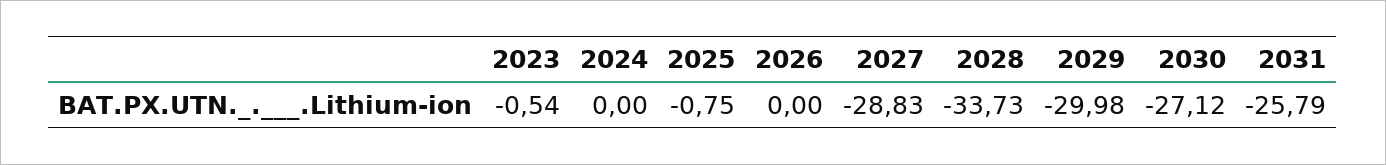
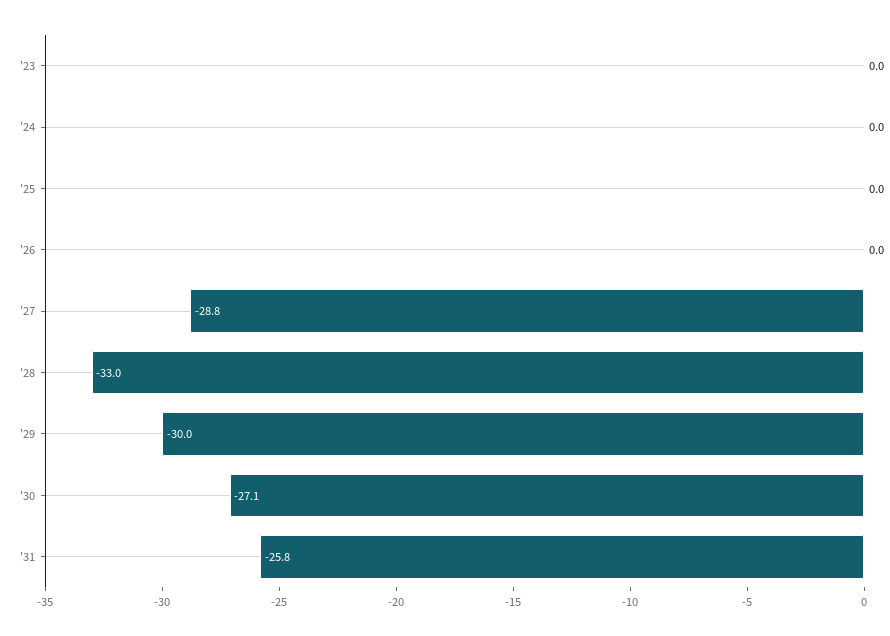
  {
-   "2023": -0.54,
+   "2023": 0,
    "2024": 0,
-   "2025": -0.75,
+   "2025": 0,
    "2026": 0,
    "2027": -28.83,
-   "2028": -33.73,
+   "2028": -33,
    "2029": -29.98,
    "2030": -27.12,
    "2031": -25.79
  }

